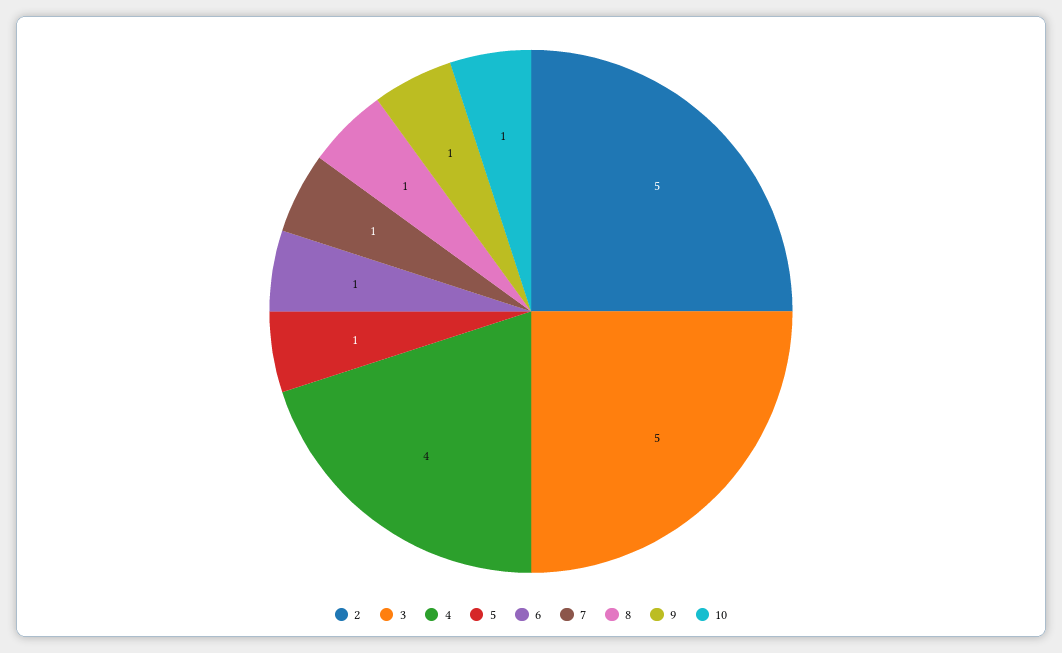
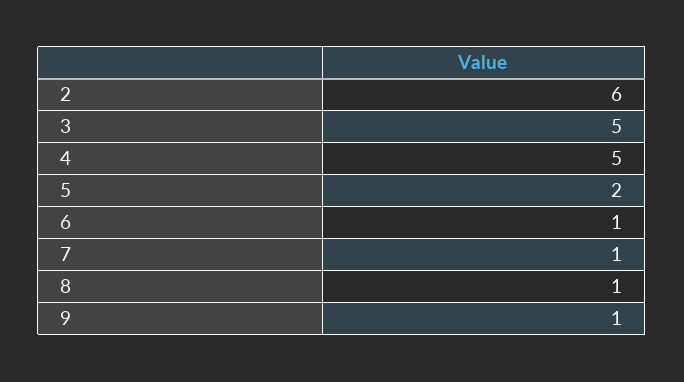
  {
-   "2": 5,
+   "2": 6,
    "3": 5,
-   "4": 4,
+   "4": 5,
-   "5": 1,
+   "5": 2,
    "6": 1,
    "7": 1,
    "8": 1,
-   "9": 1,
+   "9": 1
-   "10": 1
  }

